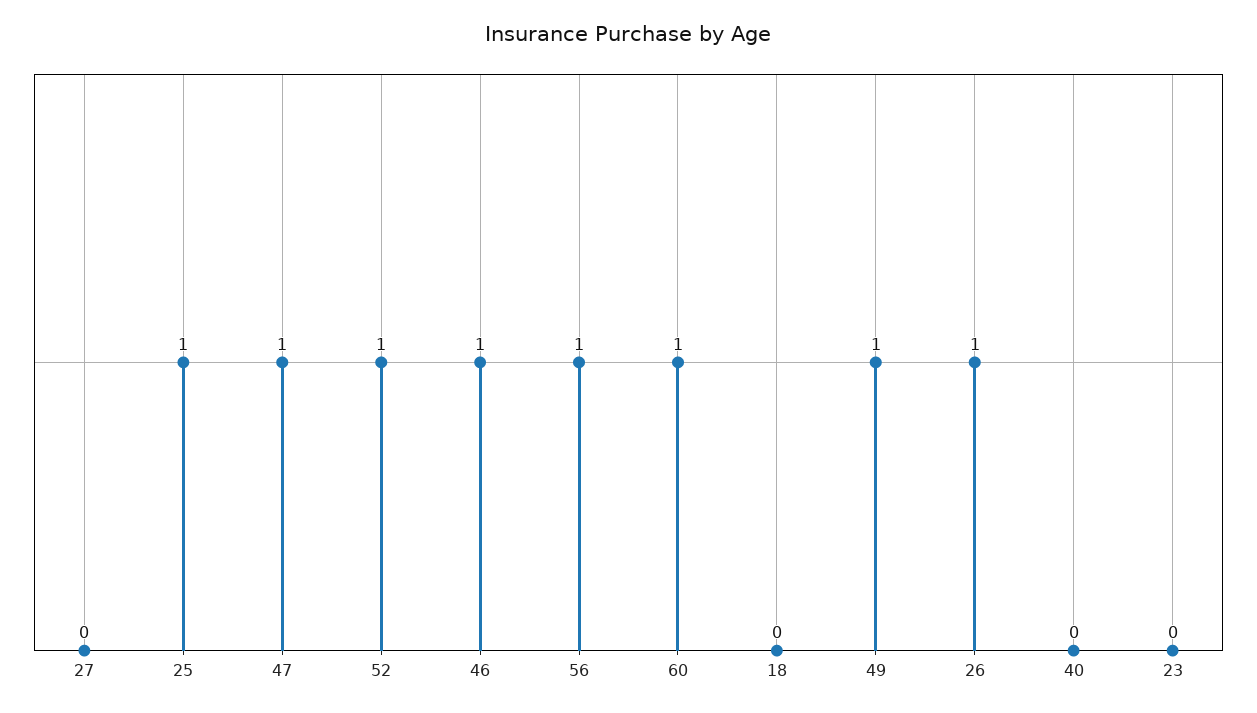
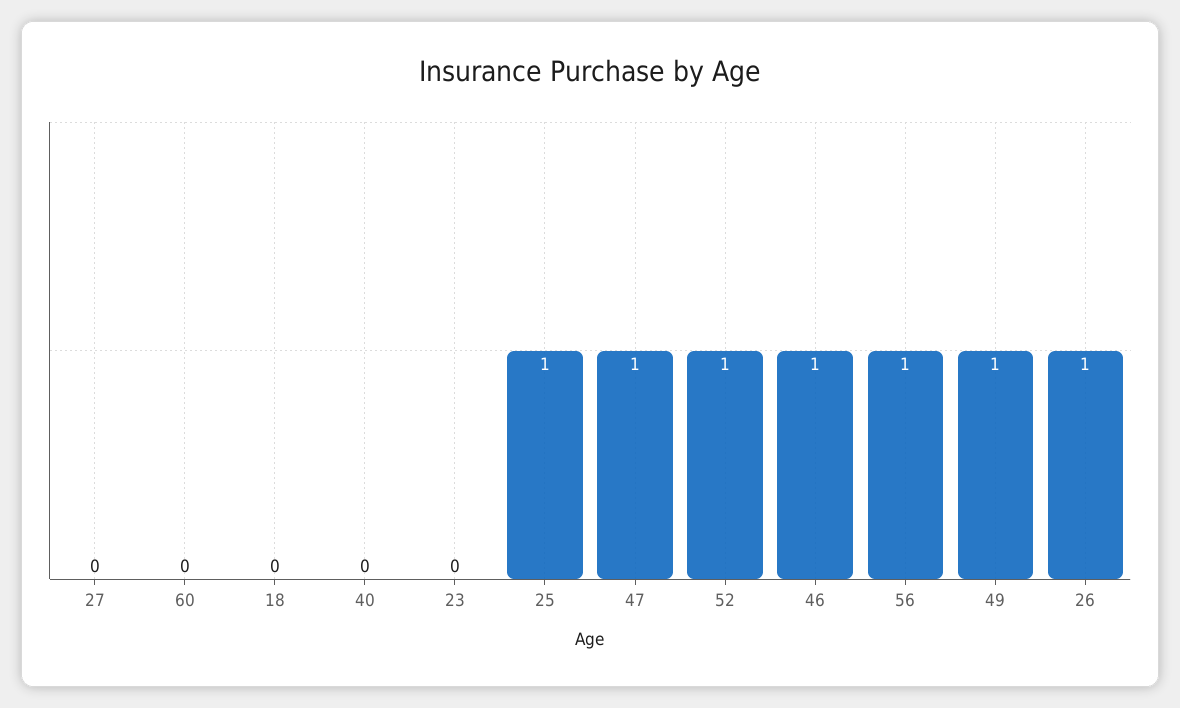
  {
    "27": 0,
    "25": 1,
    "47": 1,
    "52": 1,
    "46": 1,
    "56": 1,
-   "60": 1,
+   "60": 0,
    "18": 0,
    "49": 1,
    "26": 1,
    "40": 0,
    "23": 0
  }

